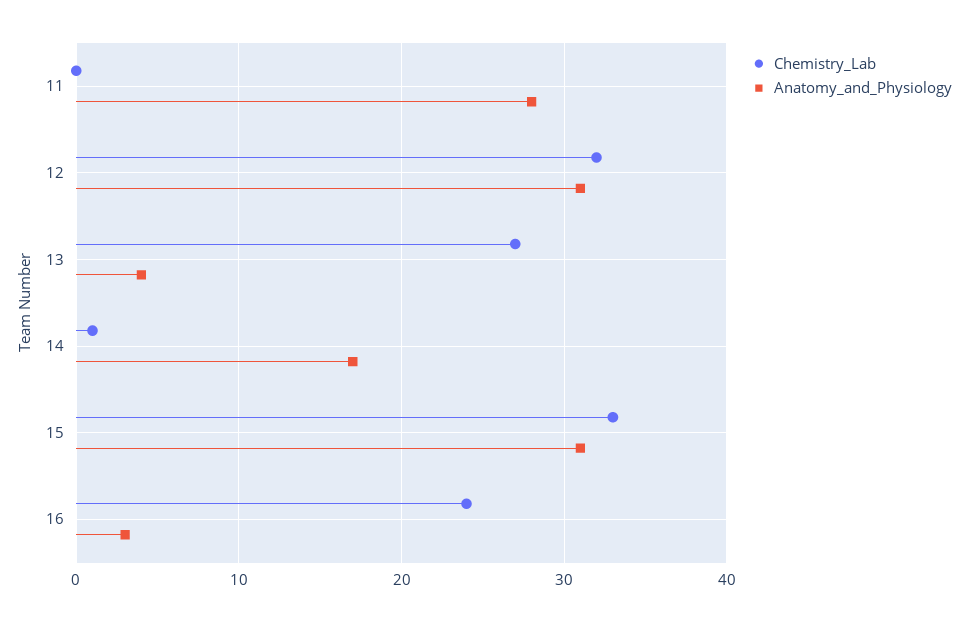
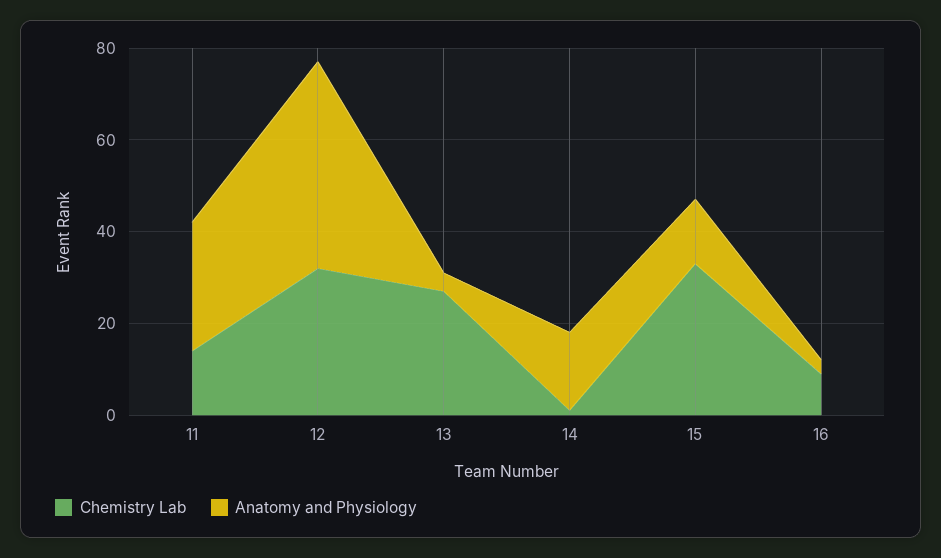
  {
    "Chemistry_Lab": {
-     "11": 0,
+     "11": 15,
      "12": 32,
      "13": 27,
      "14": 1,
      "15": 33,
-     "16": 24
+     "16": 10
    },
    "Anatomy_and_Physiology": {
      "11": 28,
-     "12": 31,
+     "12": 45,
      "13": 4,
      "14": 17,
-     "15": 31,
+     "15": 15,
      "16": 3
    }
  }

